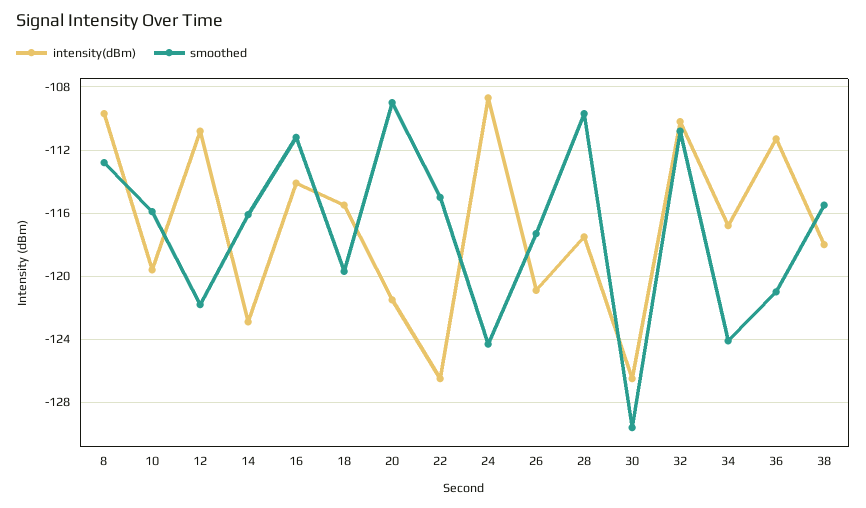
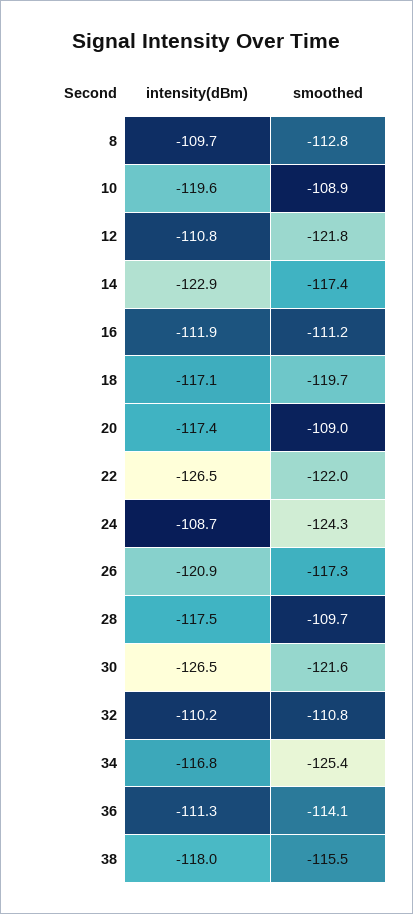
  {
    "intensity(dBm)": {
      "8": -109.7,
      "10": -119.6,
      "12": -110.8,
      "14": -122.9,
-     "16": -114,
+     "16": -111.9,
-     "18": -115.5,
+     "18": -117.1,
-     "20": -121.5,
+     "20": -117.4,
      "22": -126.5,
      "24": -108.7,
      "26": -120.9,
      "28": -117.5,
      "30": -126.5,
      "32": -110.2,
      "34": -116.8,
      "36": -111.3,
      "38": -118
    },
    "smoothed": {
      "8": -112.8,
-     "10": -116,
+     "10": -108.9,
      "12": -121.8,
-     "14": -116,
+     "14": -117.4,
      "16": -111.2,
      "18": -119.7,
      "20": -109,
-     "22": -115,
+     "22": -122,
      "24": -124.3,
      "26": -117.3,
      "28": -109.7,
-     "30": -129.5,
+     "30": -121.6,
      "32": -110.8,
-     "34": -124,
+     "34": -125.4,
-     "36": -121,
+     "36": -114.1,
      "38": -115.5
    }
  }

